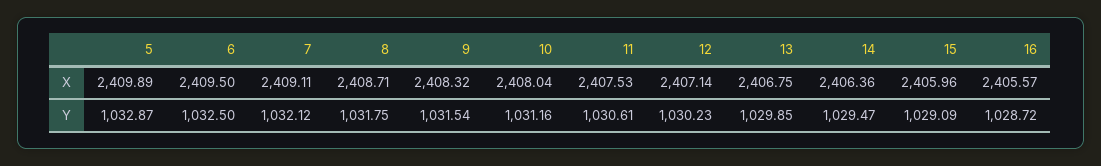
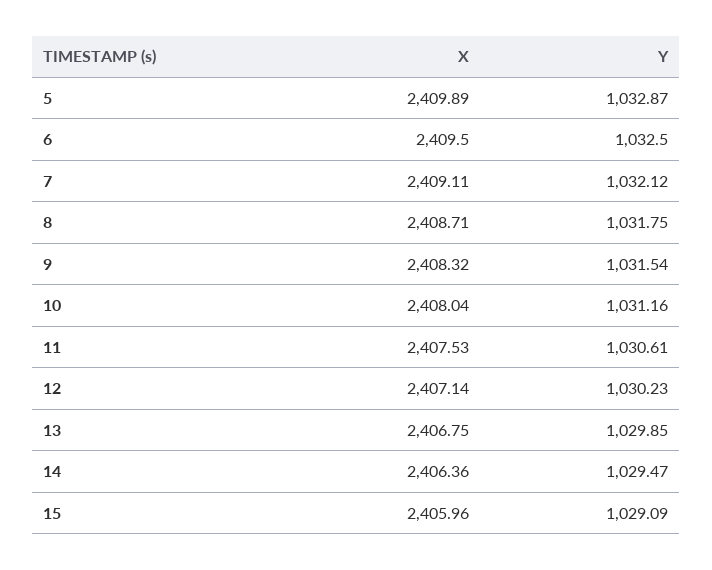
  {
    "5": {
      "X": 2409.89,
      "Y": 1032.87
    },
    "6": {
      "X": 2409.5,
      "Y": 1032.5
    },
    "7": {
      "X": 2409.11,
      "Y": 1032.12
    },
    "8": {
      "X": 2408.71,
      "Y": 1031.75
    },
    "9": {
      "X": 2408.32,
      "Y": 1031.54
    },
    "10": {
      "X": 2408.04,
      "Y": 1031.16
    },
    "11": {
      "X": 2407.53,
      "Y": 1030.61
    },
    "12": {
      "X": 2407.14,
      "Y": 1030.23
    },
    "13": {
      "X": 2406.75,
      "Y": 1029.85
    },
    "14": {
      "X": 2406.36,
      "Y": 1029.47
    },
    "15": {
      "X": 2405.96,
      "Y": 1029.09
-   },
+   }
-   "16": {
-     "X": 2405.57,
-     "Y": 1028.72
-   }
  }

